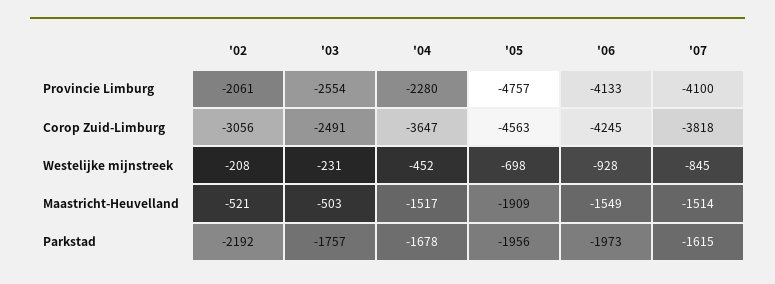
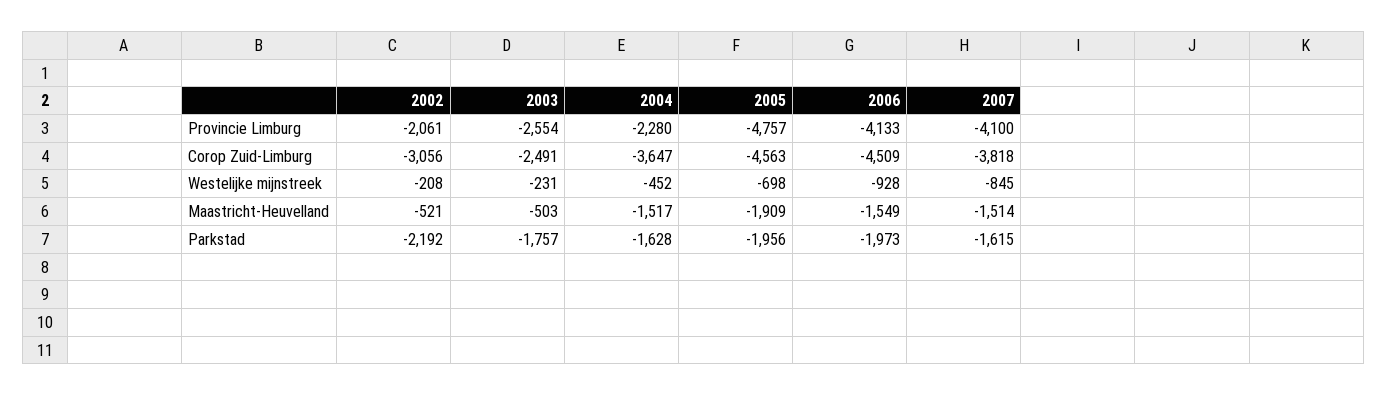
  {
    "'02": {
      "Provincie Limburg": -2061,
      "Corop Zuid-Limburg": -3056,
      "Westelijke mijnstreek": -208,
      "Maastricht-Heuvelland": -521,
      "Parkstad": -2192
    },
    "'03": {
      "Provincie Limburg": -2554,
      "Corop Zuid-Limburg": -2491,
      "Westelijke mijnstreek": -231,
      "Maastricht-Heuvelland": -503,
      "Parkstad": -1757
    },
    "'04": {
      "Provincie Limburg": -2280,
      "Corop Zuid-Limburg": -3647,
      "Westelijke mijnstreek": -452,
      "Maastricht-Heuvelland": -1517,
-     "Parkstad": -1678
+     "Parkstad": -1628
    },
    "'05": {
      "Provincie Limburg": -4757,
      "Corop Zuid-Limburg": -4563,
      "Westelijke mijnstreek": -698,
      "Maastricht-Heuvelland": -1909,
      "Parkstad": -1956
    },
    "'06": {
      "Provincie Limburg": -4133,
-     "Corop Zuid-Limburg": -4245,
+     "Corop Zuid-Limburg": -4509,
      "Westelijke mijnstreek": -928,
      "Maastricht-Heuvelland": -1549,
      "Parkstad": -1973
    },
    "'07": {
      "Provincie Limburg": -4100,
      "Corop Zuid-Limburg": -3818,
      "Westelijke mijnstreek": -845,
      "Maastricht-Heuvelland": -1514,
      "Parkstad": -1615
    }
  }

